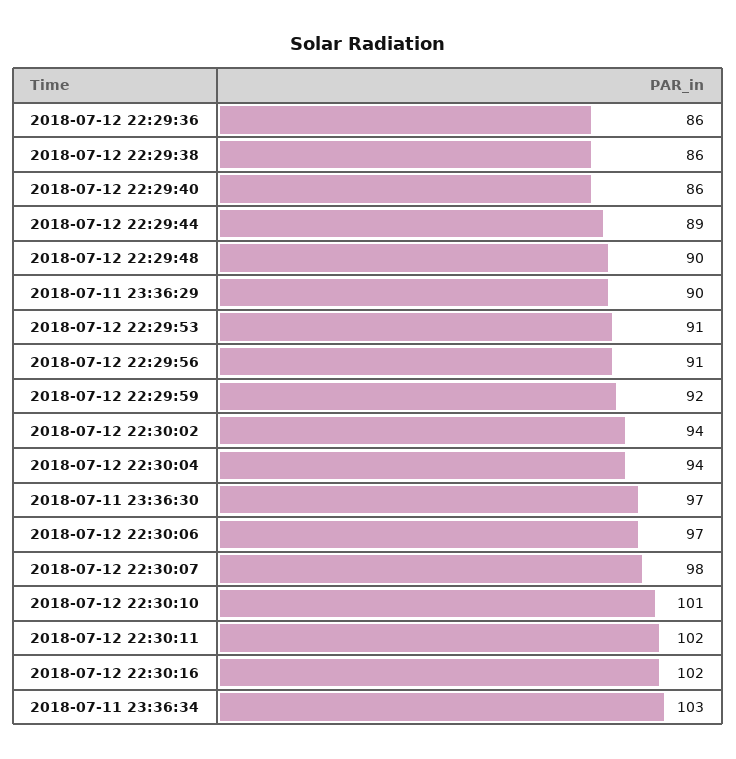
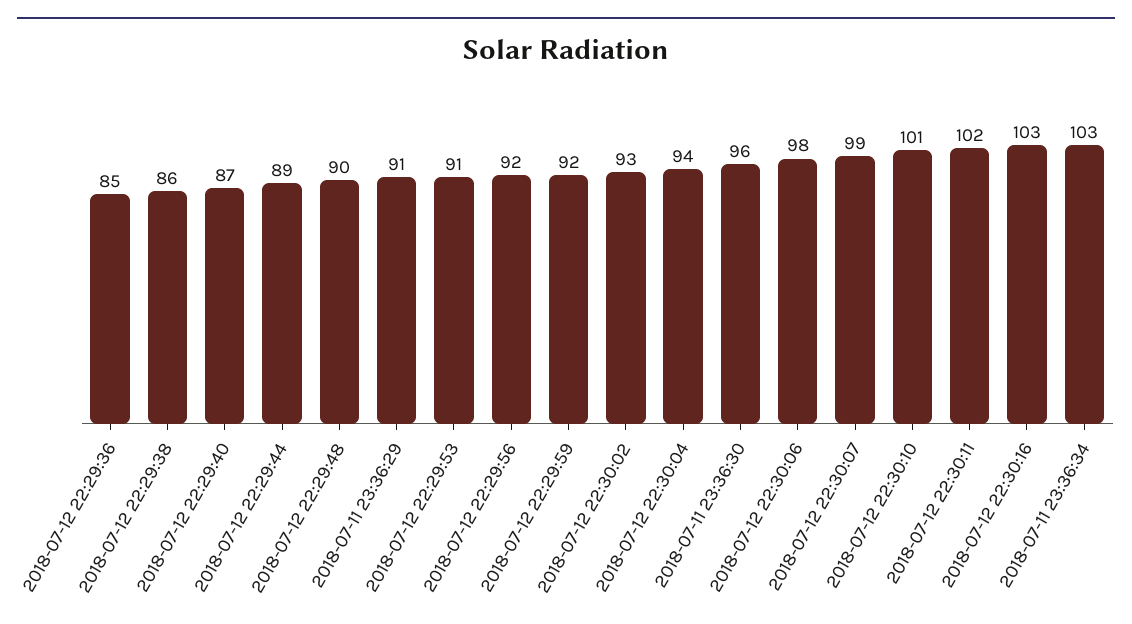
  {
-   "2018-07-12 22:29:36": 86,
+   "2018-07-12 22:29:36": 85,
    "2018-07-12 22:29:38": 86,
-   "2018-07-12 22:29:40": 86,
+   "2018-07-12 22:29:40": 87,
    "2018-07-12 22:29:44": 89,
    "2018-07-12 22:29:48": 90,
-   "2018-07-11 23:36:29": 90,
+   "2018-07-11 23:36:29": 91,
    "2018-07-12 22:29:53": 91,
-   "2018-07-12 22:29:56": 91,
+   "2018-07-12 22:29:56": 92,
    "2018-07-12 22:29:59": 92,
-   "2018-07-12 22:30:02": 94,
+   "2018-07-12 22:30:02": 93,
    "2018-07-12 22:30:04": 94,
-   "2018-07-11 23:36:30": 97,
+   "2018-07-11 23:36:30": 96,
-   "2018-07-12 22:30:06": 97,
+   "2018-07-12 22:30:06": 98,
-   "2018-07-12 22:30:07": 98,
+   "2018-07-12 22:30:07": 99,
    "2018-07-12 22:30:10": 101,
    "2018-07-12 22:30:11": 102,
-   "2018-07-12 22:30:16": 102,
+   "2018-07-12 22:30:16": 103,
    "2018-07-11 23:36:34": 103
  }

